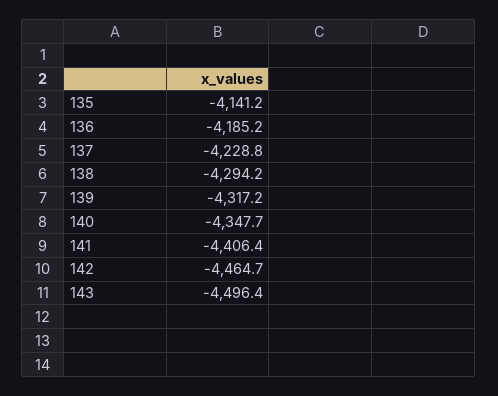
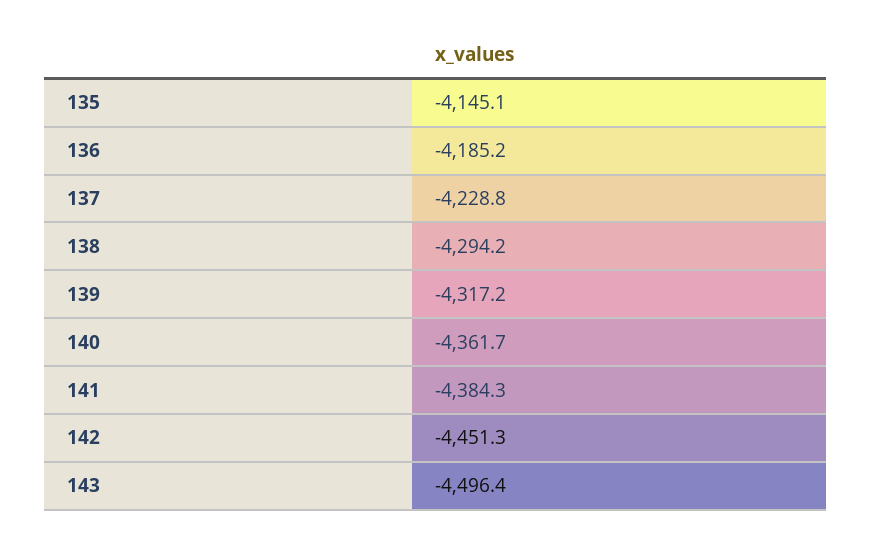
  {
-   "135": -4141.2,
+   "135": -4145.1,
    "136": -4185.2,
    "137": -4228.8,
    "138": -4294.2,
    "139": -4317.2,
-   "140": -4347.7,
+   "140": -4361.7,
-   "141": -4406.4,
+   "141": -4384.3,
-   "142": -4464.7,
+   "142": -4451.3,
    "143": -4496.4
  }

